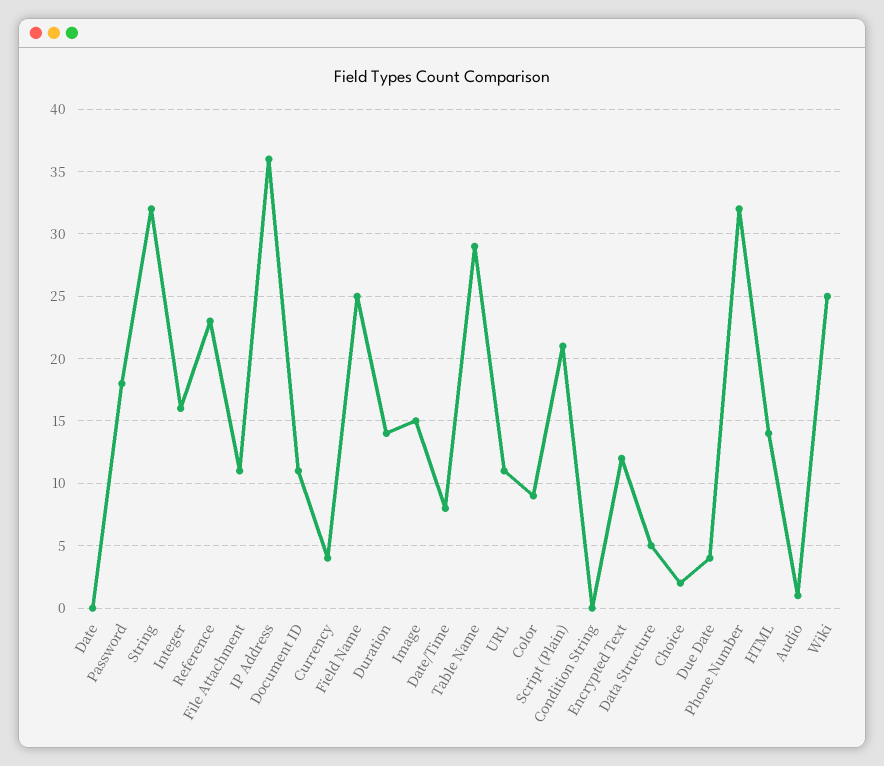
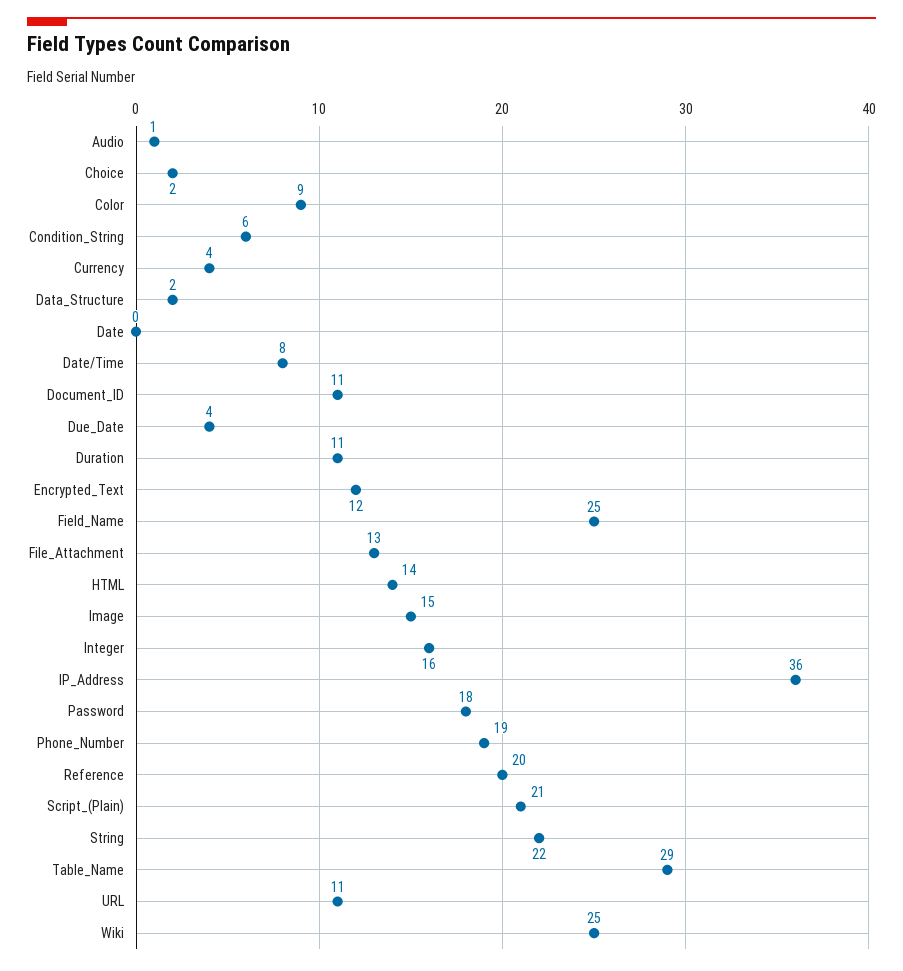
  {
    "Date": 0,
    "Password": 18,
-   "String": 32,
+   "String": 22,
    "Integer": 16,
-   "Reference": 23,
+   "Reference": 20,
-   "File Attachment": 11,
+   "File Attachment": 13,
    "IP Address": 36,
    "Document ID": 11,
    "Currency": 4,
    "Field Name": 25,
-   "Duration": 14,
+   "Duration": 11,
    "Image": 15,
    "Date/Time": 8,
    "Table Name": 29,
    "URL": 11,
    "Color": 9,
    "Script (Plain)": 21,
-   "Condition String": 0,
+   "Condition String": 6,
    "Encrypted Text": 12,
-   "Data Structure": 5,
+   "Data Structure": 2,
    "Choice": 2,
    "Due Date": 4,
-   "Phone Number": 32,
+   "Phone Number": 19,
    "HTML": 14,
    "Audio": 1,
    "Wiki": 25
  }

